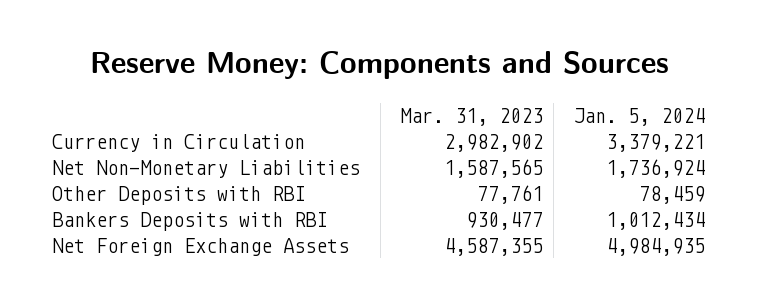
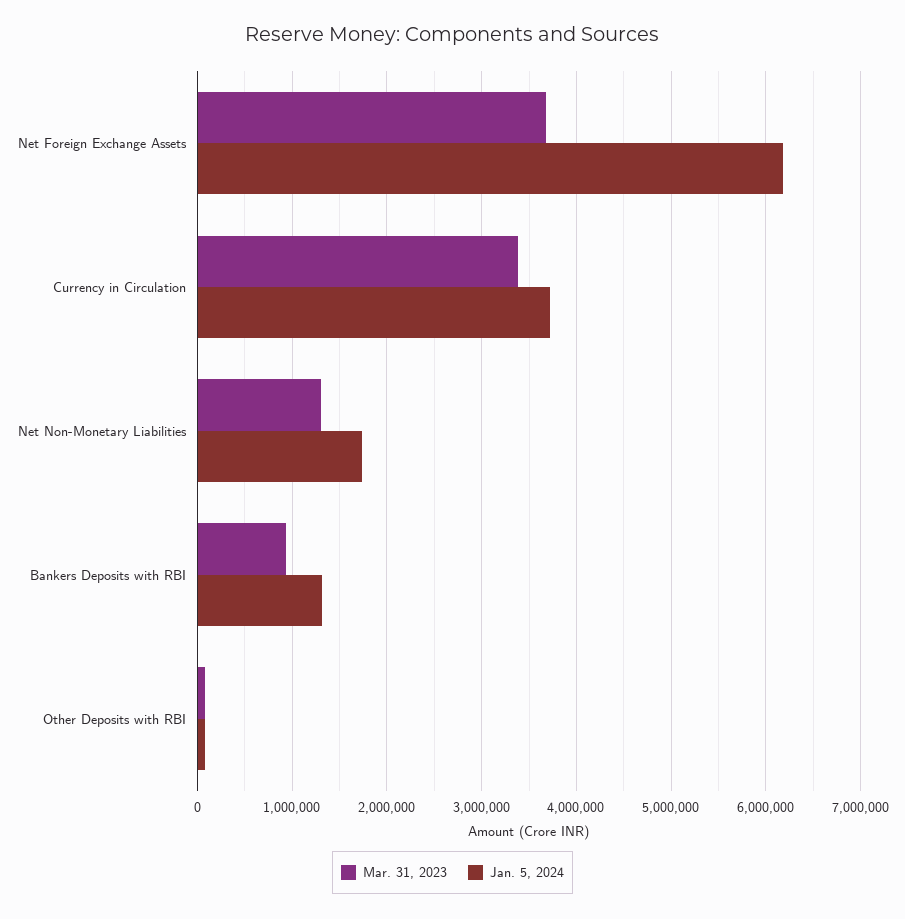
  {
    "Mar. 31, 2023": {
-     "Currency in Circulation": 2982902,
+     "Currency in Circulation": 3400000,
-     "Net Non-Monetary Liabilities": 1587565,
+     "Net Non-Monetary Liabilities": 1300000,
      "Other Deposits with RBI": 77761,
      "Bankers Deposits with RBI": 930477,
-     "Net Foreign Exchange Assets": 4587355
+     "Net Foreign Exchange Assets": 3700000
    },
    "Jan. 5, 2024": {
-     "Currency in Circulation": 3379221,
+     "Currency in Circulation": 3700000,
      "Net Non-Monetary Liabilities": 1736924,
      "Other Deposits with RBI": 78459,
-     "Bankers Deposits with RBI": 1012434,
+     "Bankers Deposits with RBI": 1300000,
-     "Net Foreign Exchange Assets": 4984935
+     "Net Foreign Exchange Assets": 6200000
    }
  }

